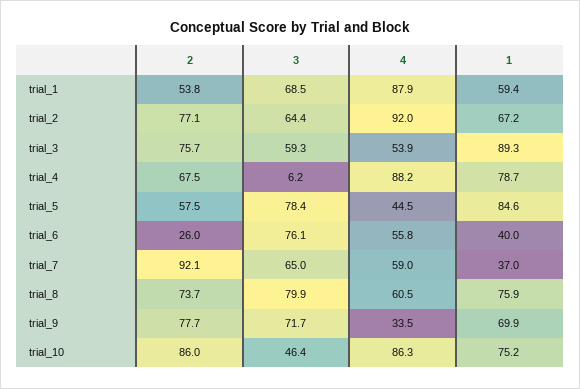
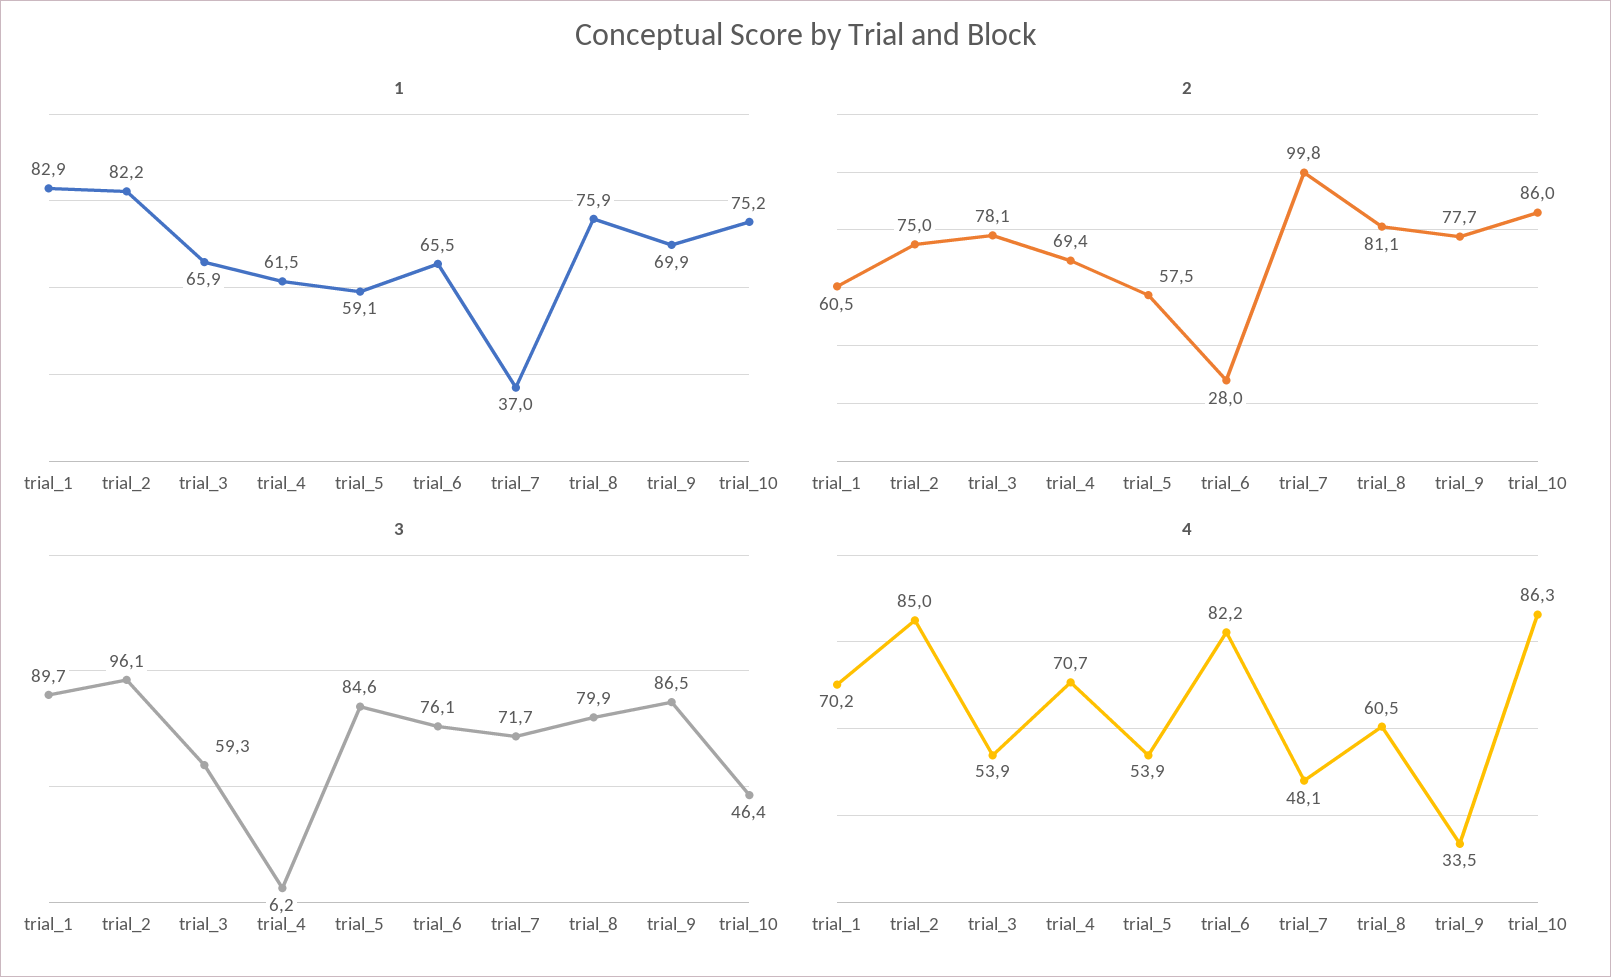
  {
    "2": {
-     "trial_1": 53.8,
+     "trial_1": 60.5,
-     "trial_2": 77.1,
+     "trial_2": 75,
-     "trial_3": 75.7,
+     "trial_3": 78.1,
-     "trial_4": 67.5,
+     "trial_4": 69.4,
      "trial_5": 57.5,
-     "trial_6": 26,
+     "trial_6": 28,
-     "trial_7": 92.1,
+     "trial_7": 99.8,
-     "trial_8": 73.7,
+     "trial_8": 81.1,
      "trial_9": 77.7,
      "trial_10": 86
    },
    "3": {
-     "trial_1": 68.5,
+     "trial_1": 89.7,
-     "trial_2": 64.4,
+     "trial_2": 96.1,
      "trial_3": 59.3,
      "trial_4": 6.2,
-     "trial_5": 78.4,
+     "trial_5": 84.6,
      "trial_6": 76.1,
-     "trial_7": 65,
+     "trial_7": 71.7,
      "trial_8": 79.9,
-     "trial_9": 71.7,
+     "trial_9": 86.5,
      "trial_10": 46.4
    },
    "4": {
-     "trial_1": 87.9,
+     "trial_1": 70.2,
-     "trial_2": 92,
+     "trial_2": 85,
      "trial_3": 53.9,
-     "trial_4": 88.2,
+     "trial_4": 70.7,
-     "trial_5": 44.5,
+     "trial_5": 53.9,
-     "trial_6": 55.8,
+     "trial_6": 82.2,
-     "trial_7": 59,
+     "trial_7": 48.1,
      "trial_8": 60.5,
      "trial_9": 33.5,
      "trial_10": 86.3
    },
    "1": {
-     "trial_1": 59.4,
+     "trial_1": 82.9,
-     "trial_2": 67.2,
+     "trial_2": 82.2,
-     "trial_3": 89.3,
+     "trial_3": 65.9,
-     "trial_4": 78.7,
+     "trial_4": 61.5,
-     "trial_5": 84.6,
+     "trial_5": 59.1,
-     "trial_6": 40,
+     "trial_6": 65.5,
      "trial_7": 37,
      "trial_8": 75.9,
      "trial_9": 69.9,
      "trial_10": 75.2
    }
  }

